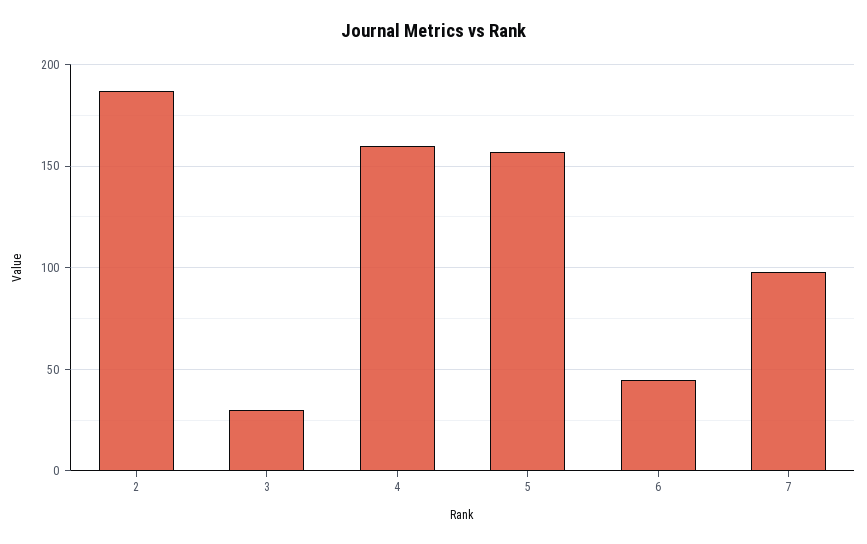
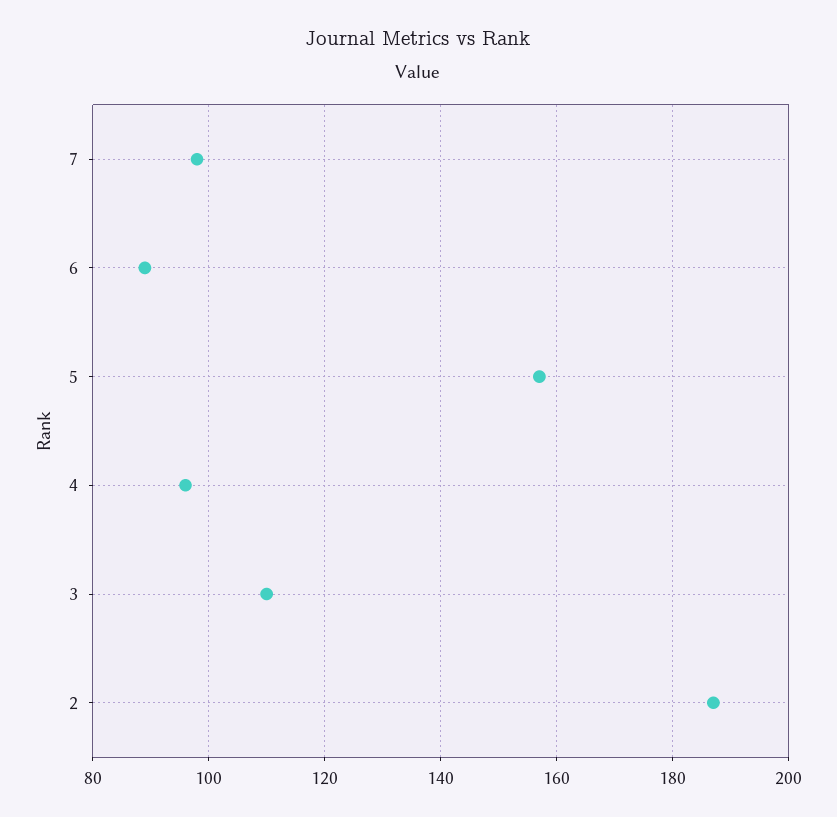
  {
    "2": 185,
-   "3": 30,
+   "3": 110,
-   "4": 160,
+   "4": 95,
    "5": 155,
-   "6": 45,
+   "6": 90,
    "7": 100
  }

